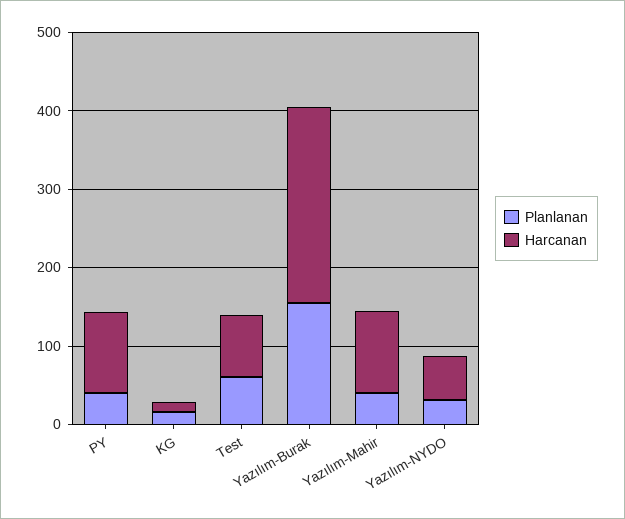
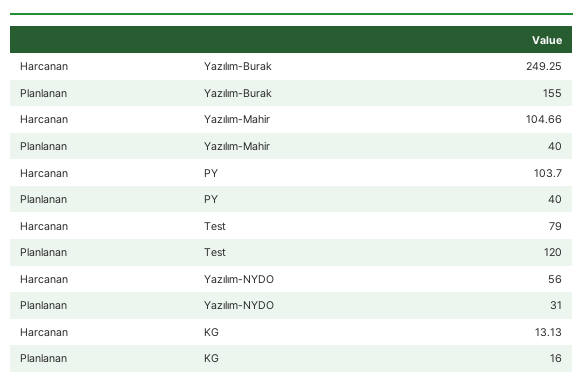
  {
    "Planlanan": {
      "PY": 40,
      "KG": 16,
-     "Test": 60,
+     "Test": 120,
      "Yazılım-Burak": 155,
      "Yazılım-Mahir": 40,
      "Yazılım-NYDO": 31
    },
    "Harcanan": {
      "PY": 103.7,
      "KG": 13.13,
      "Test": 79,
      "Yazılım-Burak": 249.25,
      "Yazılım-Mahir": 104.66,
      "Yazılım-NYDO": 56
    }
  }

